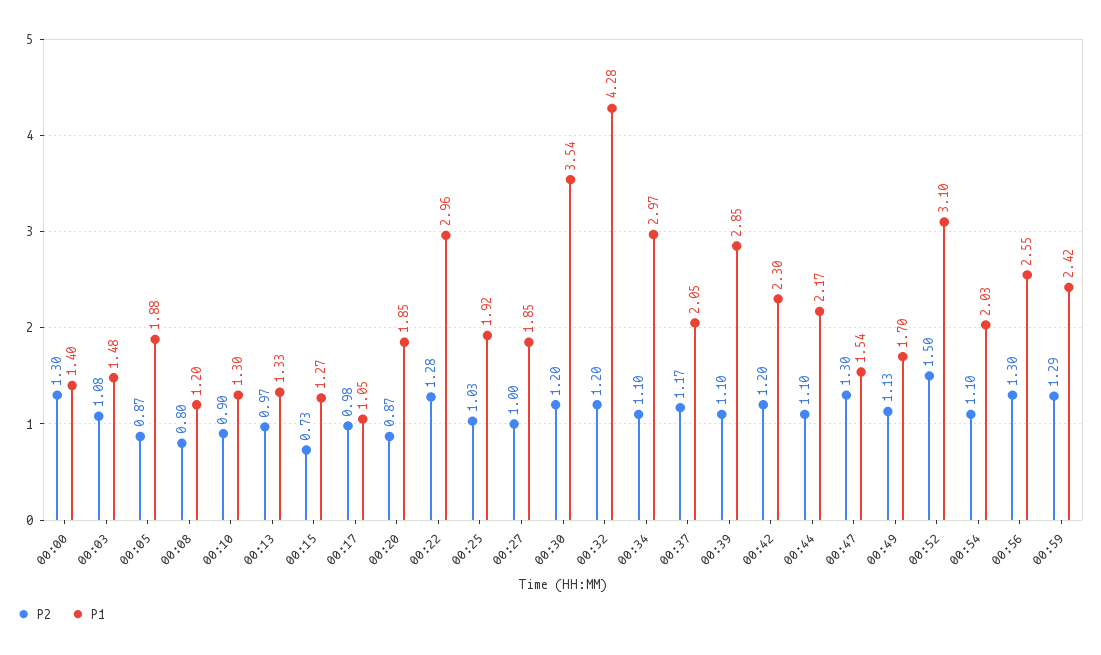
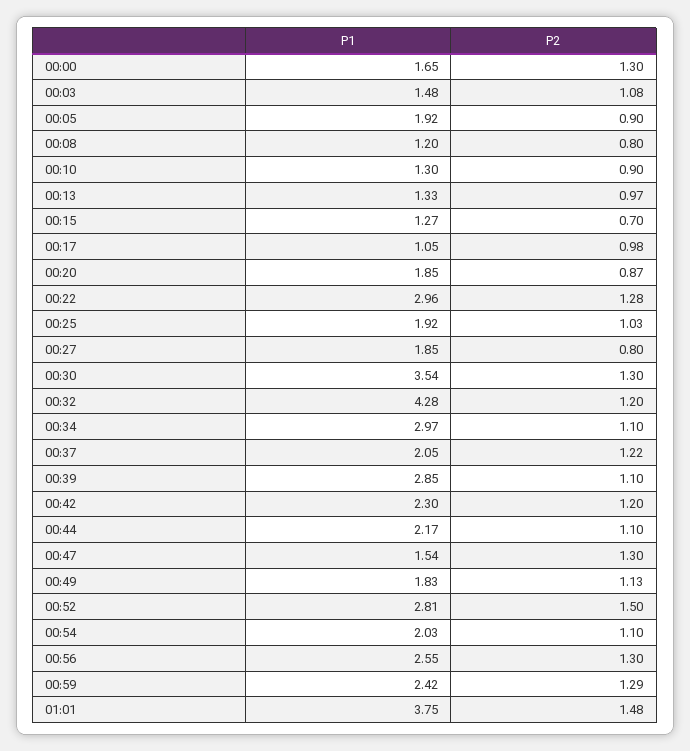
  {
    "P2": {
      "00:00": 1.3,
      "00:03": 1.08,
-     "00:05": 0.87,
+     "00:05": 0.9,
      "00:08": 0.8,
      "00:10": 0.9,
      "00:13": 0.97,
-     "00:15": 0.73,
+     "00:15": 0.7,
      "00:17": 0.98,
      "00:20": 0.87,
      "00:22": 1.28,
      "00:25": 1.03,
-     "00:27": 1,
+     "00:27": 0.8,
-     "00:30": 1.2,
+     "00:30": 1.3,
      "00:32": 1.2,
      "00:34": 1.1,
-     "00:37": 1.17,
+     "00:37": 1.22,
      "00:39": 1.1,
      "00:42": 1.2,
      "00:44": 1.1,
      "00:47": 1.3,
      "00:49": 1.13,
      "00:52": 1.5,
      "00:54": 1.1,
      "00:56": 1.3,
-     "00:59": 1.29
+     "00:59": 1.29,
+     "01:01": 1.48
    },
    "P1": {
-     "00:00": 1.4,
+     "00:00": 1.65,
      "00:03": 1.48,
-     "00:05": 1.88,
+     "00:05": 1.92,
      "00:08": 1.2,
      "00:10": 1.3,
      "00:13": 1.33,
      "00:15": 1.27,
      "00:17": 1.05,
      "00:20": 1.85,
      "00:22": 2.96,
      "00:25": 1.92,
      "00:27": 1.85,
      "00:30": 3.54,
      "00:32": 4.28,
      "00:34": 2.97,
      "00:37": 2.05,
      "00:39": 2.85,
      "00:42": 2.3,
      "00:44": 2.17,
      "00:47": 1.54,
-     "00:49": 1.7,
+     "00:49": 1.83,
-     "00:52": 3.1,
+     "00:52": 2.81,
      "00:54": 2.03,
      "00:56": 2.55,
-     "00:59": 2.42
+     "00:59": 2.42,
+     "01:01": 3.75
    }
  }

